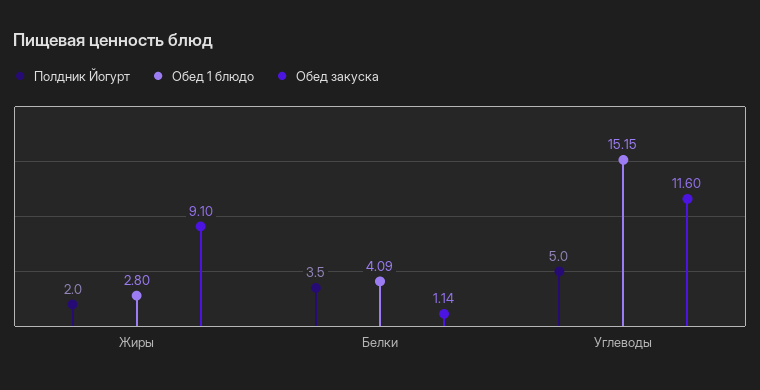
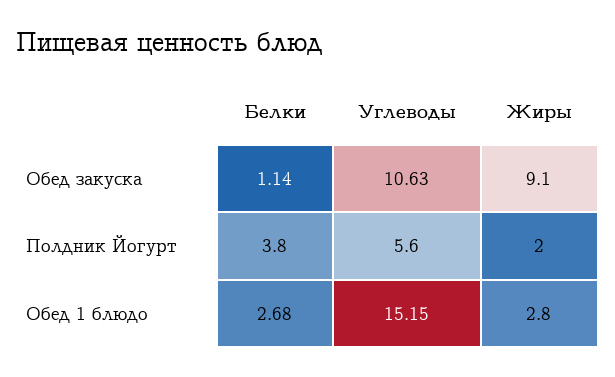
  {
    "Полдник Йогурт": {
      "Жиры": 2,
-     "Белки": 3.5,
+     "Белки": 3.8,
-     "Углеводы": 5
+     "Углеводы": 5.6
    },
    "Обед 1 блюдо": {
      "Жиры": 2.8,
-     "Белки": 4.09,
+     "Белки": 2.68,
      "Углеводы": 15.15
    },
    "Обед закуска": {
      "Жиры": 9.1,
      "Белки": 1.14,
-     "Углеводы": 11.6
+     "Углеводы": 10.63
    }
  }

